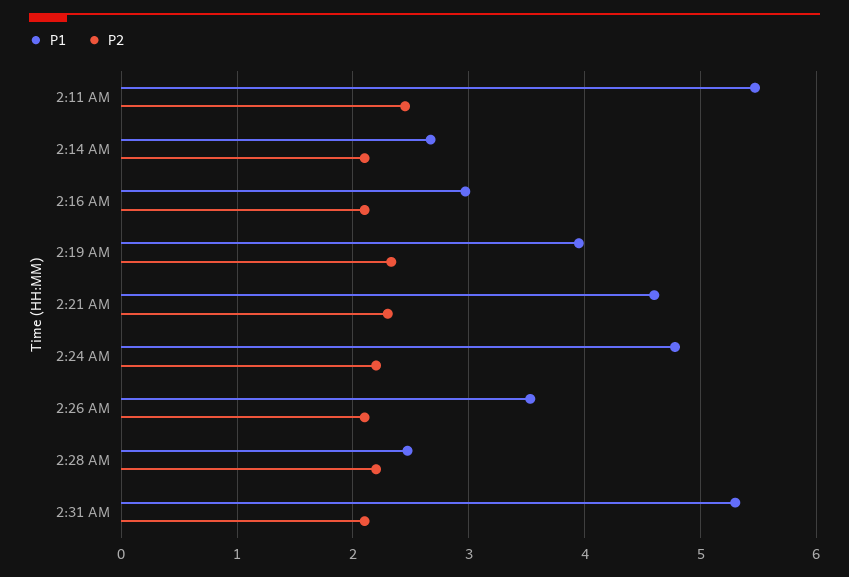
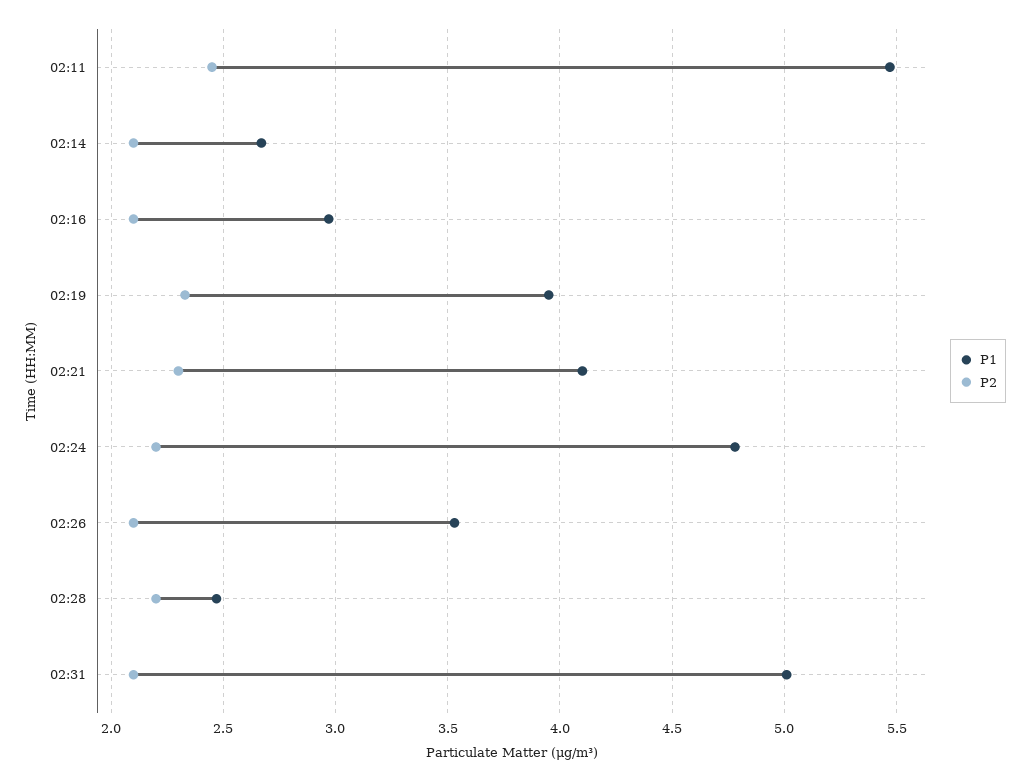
  {
    "P1": {
      "2:11 AM": 5.45,
      "2:14 AM": 2.65,
      "2:16 AM": 2.95,
      "2:19 AM": 3.95,
-     "2:21 AM": 4.6,
+     "2:21 AM": 4.1,
      "2:24 AM": 4.8,
      "2:26 AM": 3.55,
      "2:28 AM": 2.45,
-     "2:31 AM": 5.3
+     "2:31 AM": 5
    },
    "P2": {
      "2:11 AM": 2.45,
      "2:14 AM": 2.1,
      "2:16 AM": 2.1,
      "2:19 AM": 2.35,
      "2:21 AM": 2.3,
      "2:24 AM": 2.2,
      "2:26 AM": 2.1,
      "2:28 AM": 2.2,
      "2:31 AM": 2.1
    }
  }

